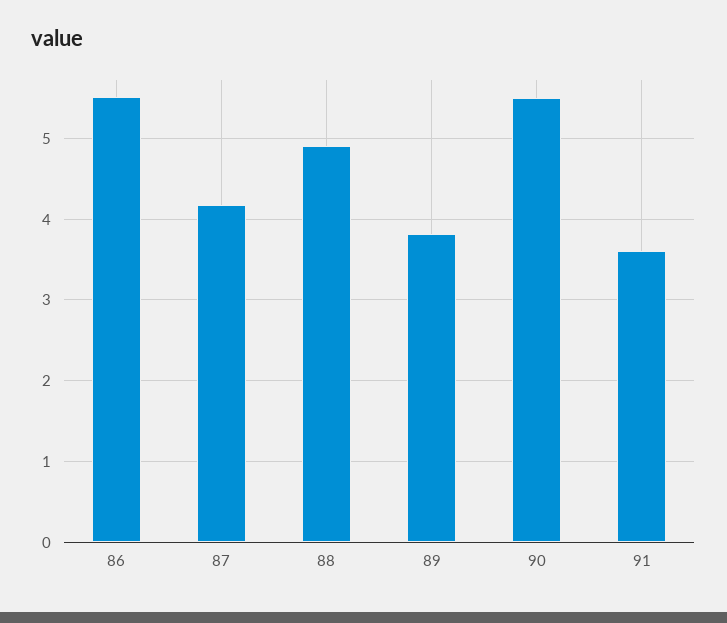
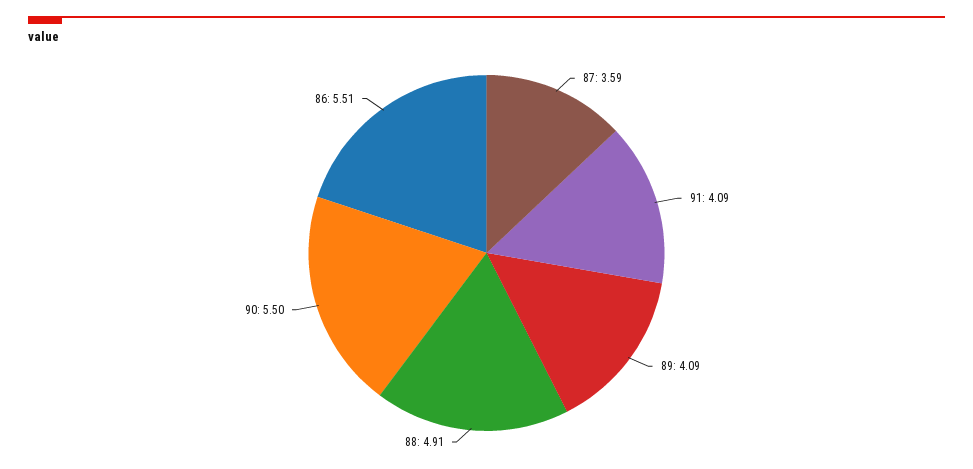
  {
    "86": 5.51,
-   "87": 4.2,
+   "87": 3.59,
    "88": 4.91,
-   "89": 3.8,
+   "89": 4.09,
    "90": 5.5,
-   "91": 3.6
+   "91": 4.09
  }

